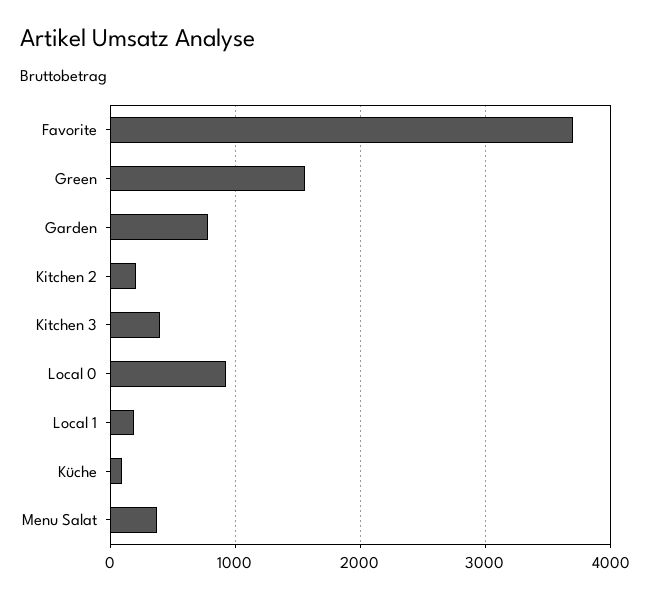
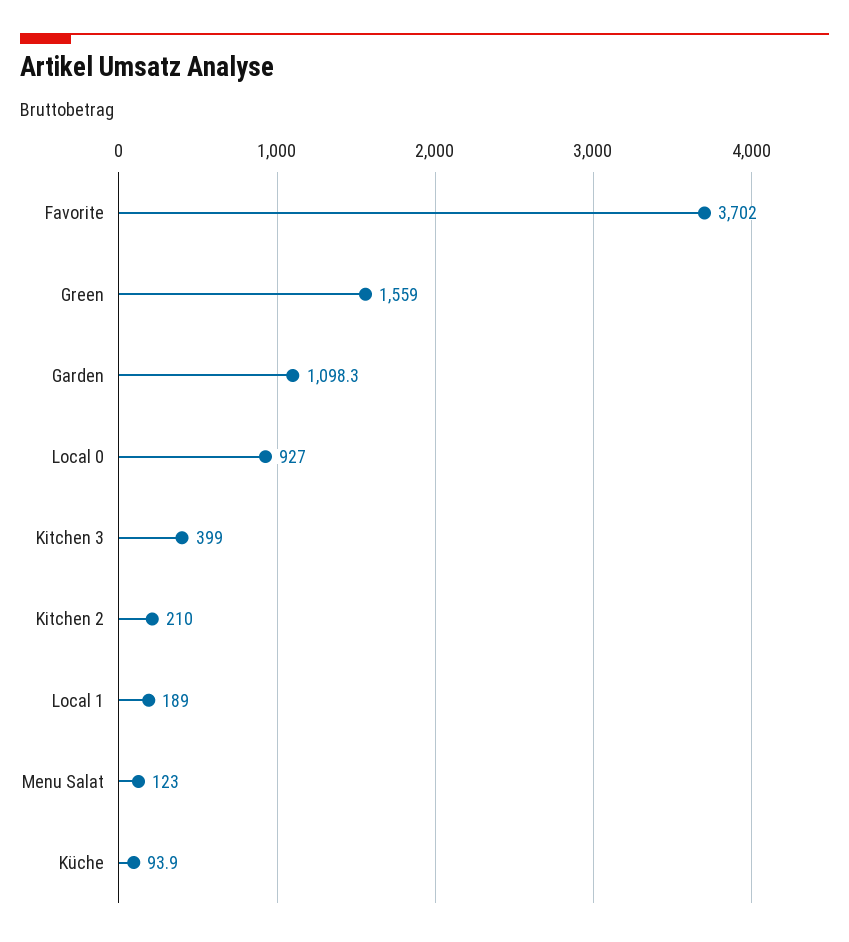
  {
    "Favorite": 3702,
    "Green": 1559,
-   "Garden": 800,
+   "Garden": 1098.3,
    "Kitchen 2": 210,
    "Kitchen 3": 399,
    "Local 0": 927,
    "Local 1": 189,
    "Küche": 93.9,
-   "Menu Salat": 400
+   "Menu Salat": 123
  }

